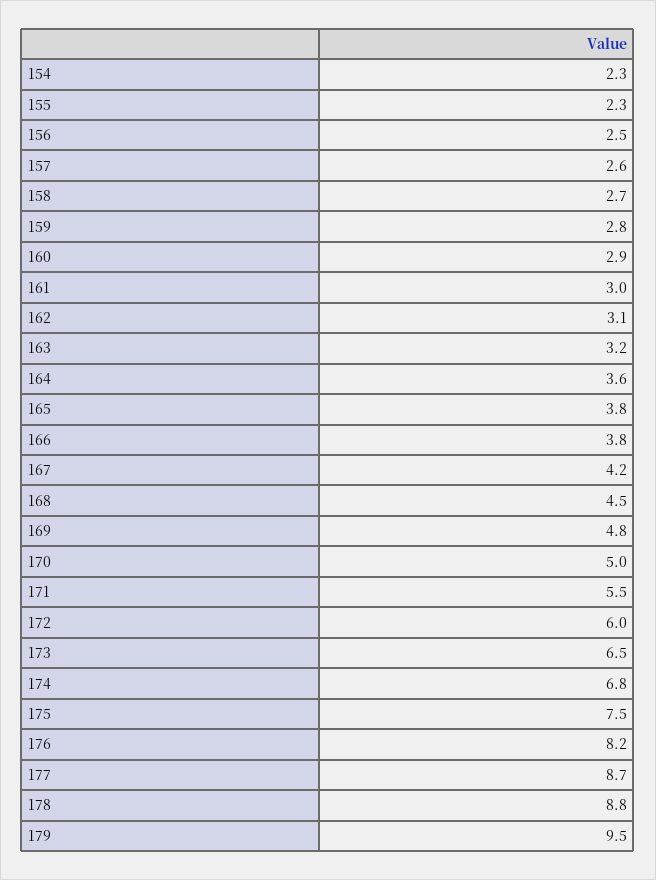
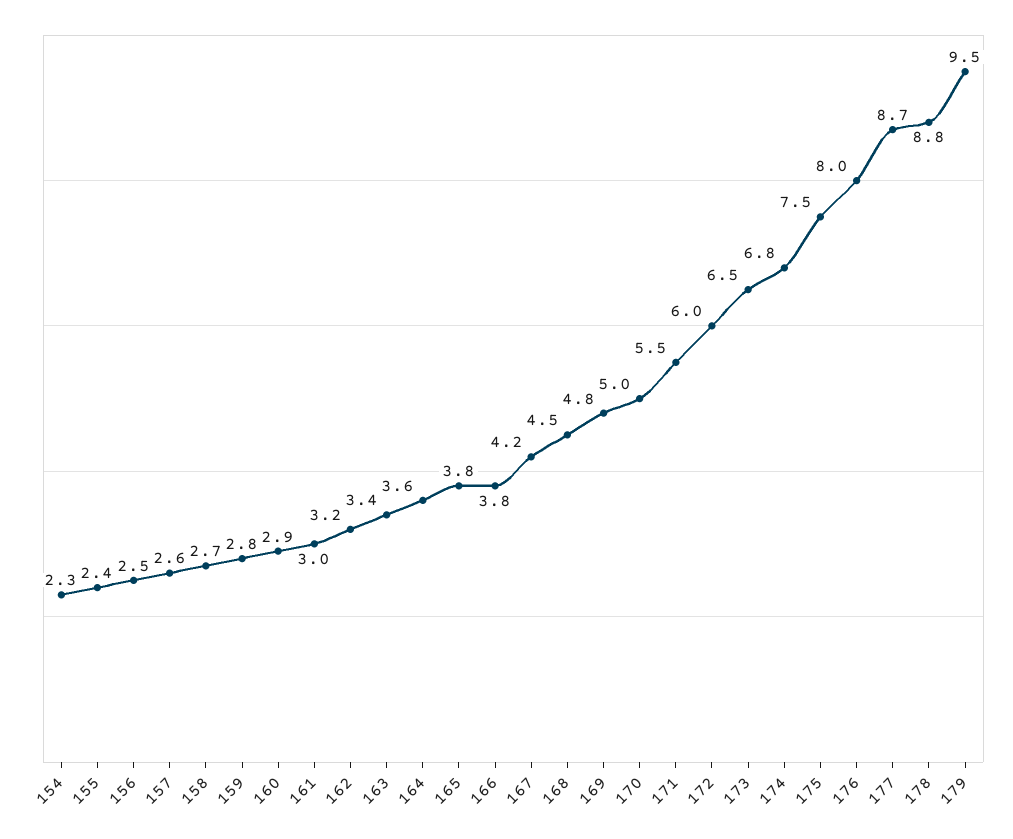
  {
    "154": 2.3,
-   "155": 2.3,
+   "155": 2.4,
    "156": 2.5,
    "157": 2.6,
    "158": 2.7,
    "159": 2.8,
    "160": 2.9,
    "161": 3,
-   "162": 3.1,
+   "162": 3.2,
-   "163": 3.2,
+   "163": 3.4,
    "164": 3.6,
    "165": 3.8,
    "166": 3.8,
    "167": 4.2,
    "168": 4.5,
    "169": 4.8,
    "170": 5,
    "171": 5.5,
    "172": 6,
    "173": 6.5,
    "174": 6.8,
    "175": 7.5,
-   "176": 8.2,
+   "176": 8,
    "177": 8.7,
    "178": 8.8,
    "179": 9.5
  }

